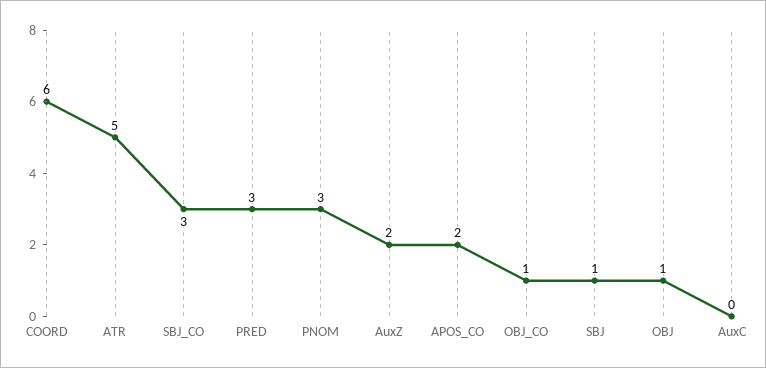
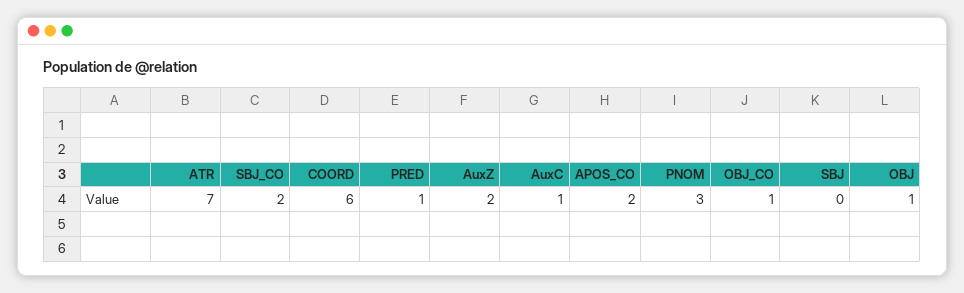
  {
    "COORD": 6,
-   "ATR": 5,
+   "ATR": 7,
-   "SBJ_CO": 3,
+   "SBJ_CO": 2,
-   "PRED": 3,
+   "PRED": 1,
    "PNOM": 3,
    "AuxZ": 2,
    "APOS_CO": 2,
    "OBJ_CO": 1,
-   "SBJ": 1,
+   "SBJ": 0,
    "OBJ": 1,
-   "AuxC": 0
+   "AuxC": 1
  }

